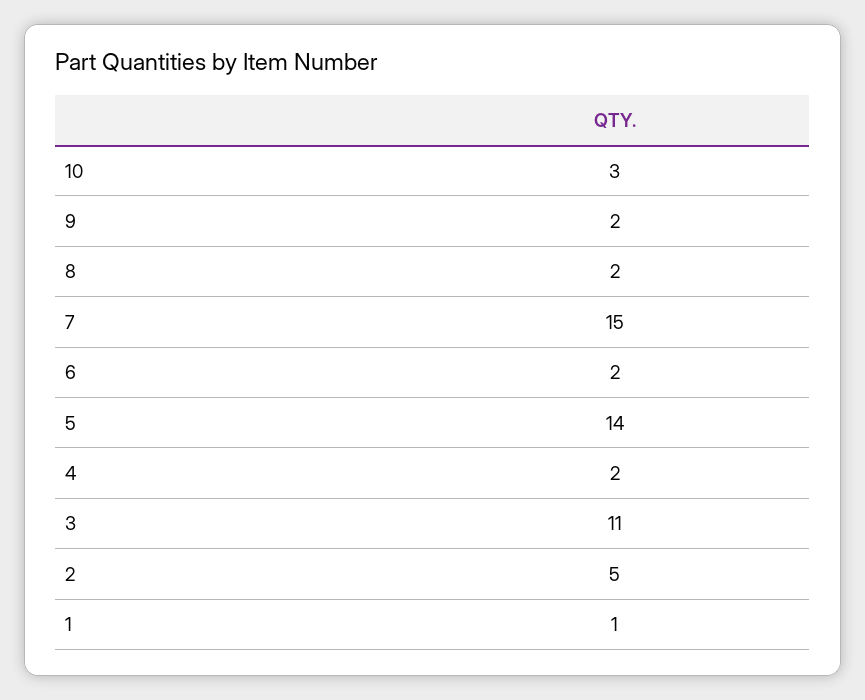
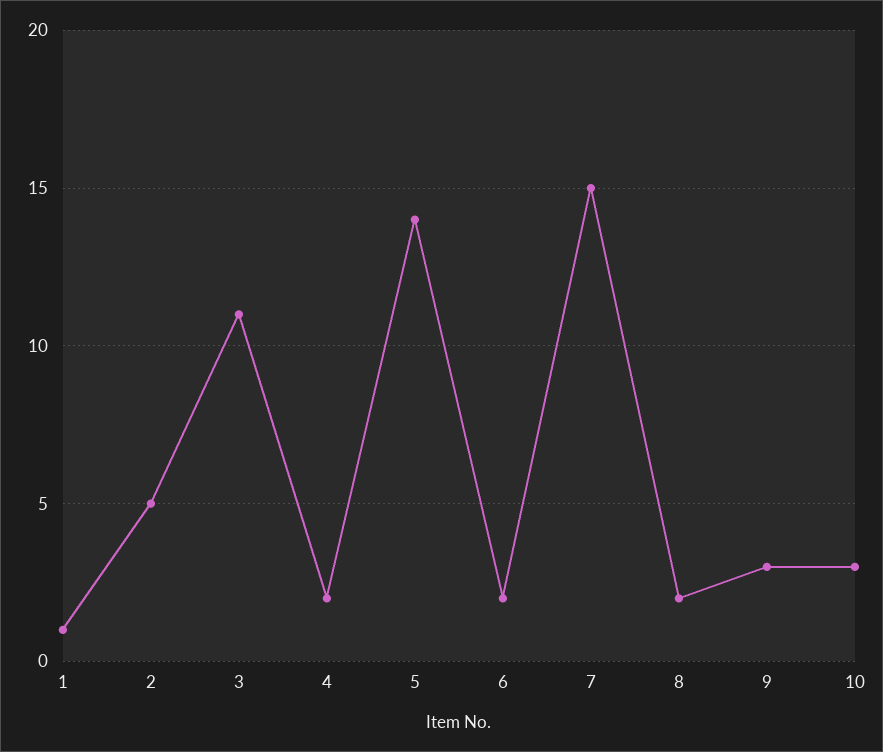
  {
    "10": 3,
-   "9": 2,
+   "9": 3,
    "8": 2,
    "7": 15,
    "6": 2,
    "5": 14,
    "4": 2,
    "3": 11,
    "2": 5,
    "1": 1
  }

